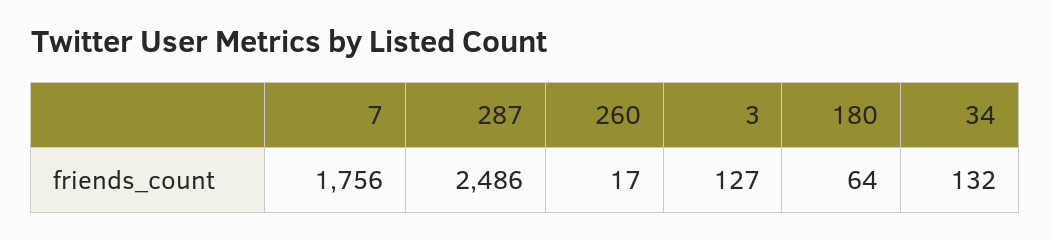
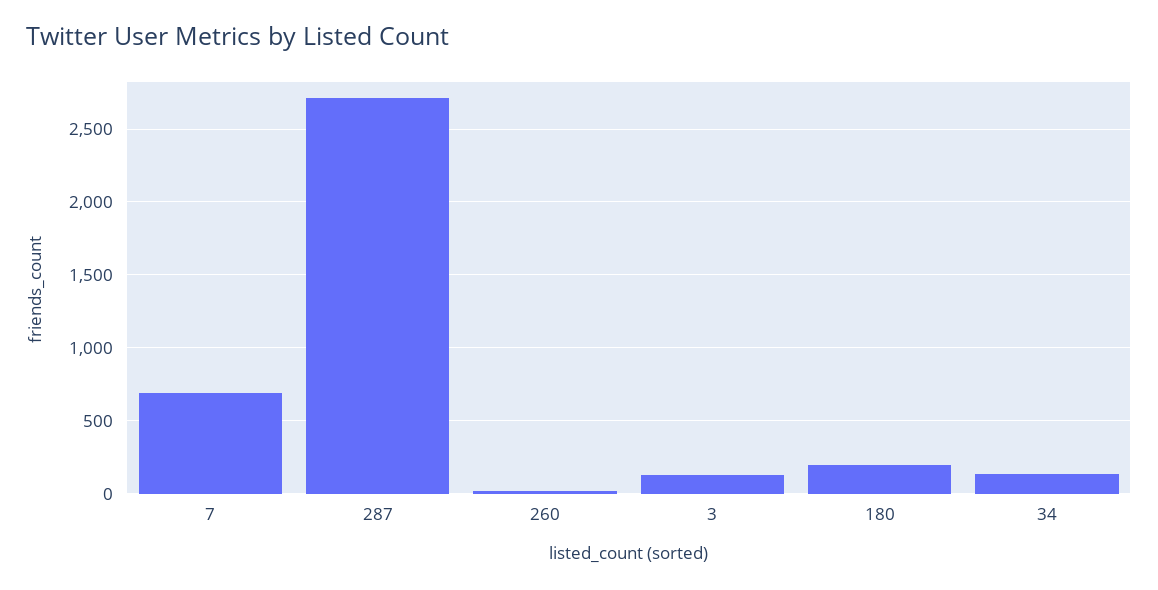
  {
-   "7": 1756,
+   "7": 700,
-   "287": 2486,
+   "287": 2700,
    "260": 17,
    "3": 127,
-   "180": 64,
+   "180": 200,
    "34": 132
  }

